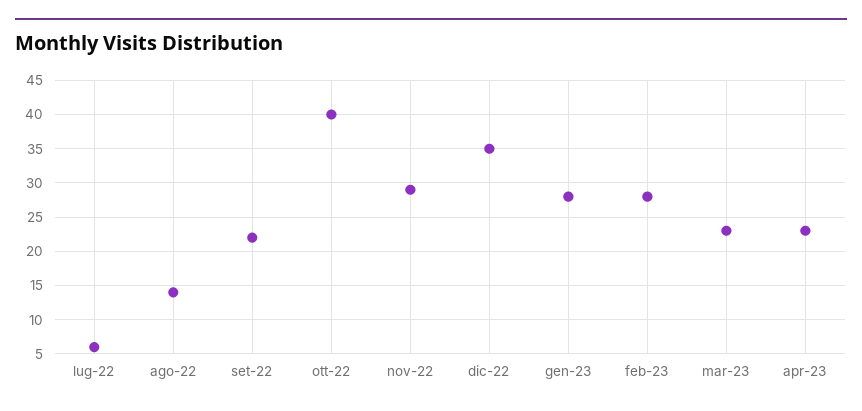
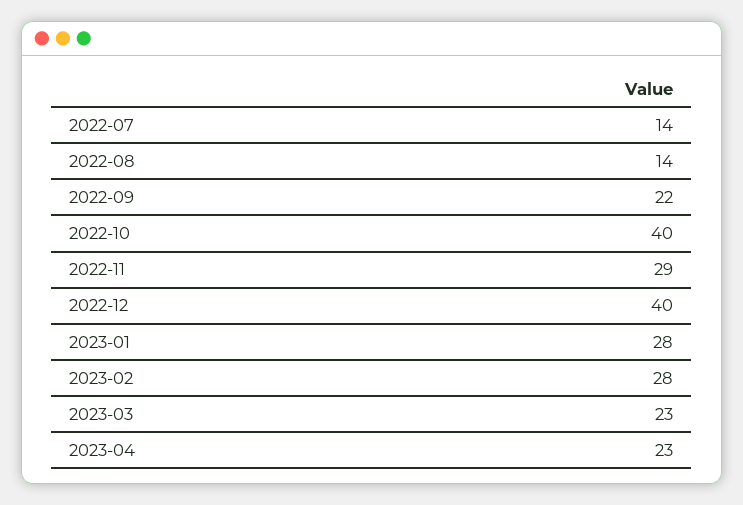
  {
-   "lug-22": 6,
+   "lug-22": 14,
    "ago-22": 14,
    "set-22": 22,
    "ott-22": 40,
    "nov-22": 29,
-   "dic-22": 35,
+   "dic-22": 40,
    "gen-23": 28,
    "feb-23": 28,
    "mar-23": 23,
    "apr-23": 23
  }

